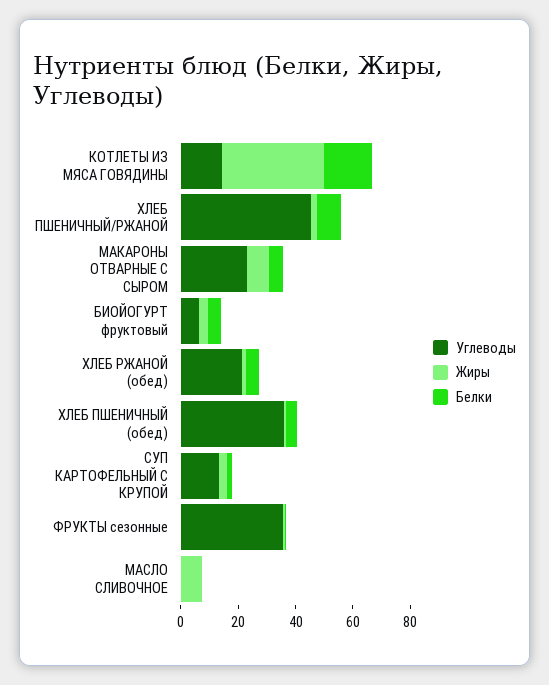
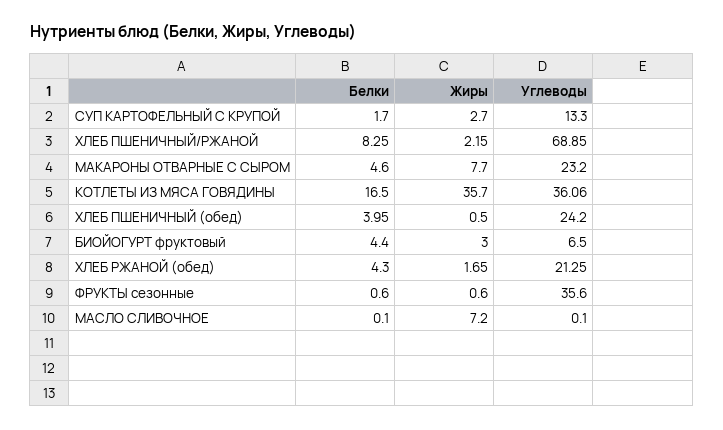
  {
    "Углеводы": {
-     "КОТЛЕТЫ ИЗ МЯСА ГОВЯДИНЫ": 15,
+     "КОТЛЕТЫ ИЗ МЯСА ГОВЯДИНЫ": 36.06,
-     "ХЛЕБ ПШЕНИЧНЫЙ/РЖАНОЙ": 45,
+     "ХЛЕБ ПШЕНИЧНЫЙ/РЖАНОЙ": 68.85,
      "МАКАРОНЫ ОТВАРНЫЕ С СЫРОМ": 23.2,
      "БИОЙОГУРТ фруктовый": 6.5,
      "ХЛЕБ РЖАНОЙ (обед)": 21.25,
-     "ХЛЕБ ПШЕНИЧНЫЙ (обед)": 35,
+     "ХЛЕБ ПШЕНИЧНЫЙ (обед)": 24.2,
      "СУП КАРТОФЕЛЬНЫЙ С КРУПОЙ": 13.3,
      "ФРУКТЫ сезонные": 35.6,
      "МАСЛО СЛИВОЧНОЕ": 0.1
    },
    "Жиры": {
      "КОТЛЕТЫ ИЗ МЯСА ГОВЯДИНЫ": 35.7,
      "ХЛЕБ ПШЕНИЧНЫЙ/РЖАНОЙ": 2.15,
      "МАКАРОНЫ ОТВАРНЫЕ С СЫРОМ": 7.7,
      "БИОЙОГУРТ фруктовый": 3,
      "ХЛЕБ РЖАНОЙ (обед)": 1.65,
      "ХЛЕБ ПШЕНИЧНЫЙ (обед)": 0.5,
      "СУП КАРТОФЕЛЬНЫЙ С КРУПОЙ": 2.7,
      "ФРУКТЫ сезонные": 0.6,
      "МАСЛО СЛИВОЧНОЕ": 7.2
    },
    "Белки": {
      "КОТЛЕТЫ ИЗ МЯСА ГОВЯДИНЫ": 16.5,
      "ХЛЕБ ПШЕНИЧНЫЙ/РЖАНОЙ": 8.25,
      "МАКАРОНЫ ОТВАРНЫЕ С СЫРОМ": 4.6,
      "БИОЙОГУРТ фруктовый": 4.4,
      "ХЛЕБ РЖАНОЙ (обед)": 4.3,
      "ХЛЕБ ПШЕНИЧНЫЙ (обед)": 3.95,
      "СУП КАРТОФЕЛЬНЫЙ С КРУПОЙ": 1.7,
      "ФРУКТЫ сезонные": 0.6,
      "МАСЛО СЛИВОЧНОЕ": 0.1
    }
  }

